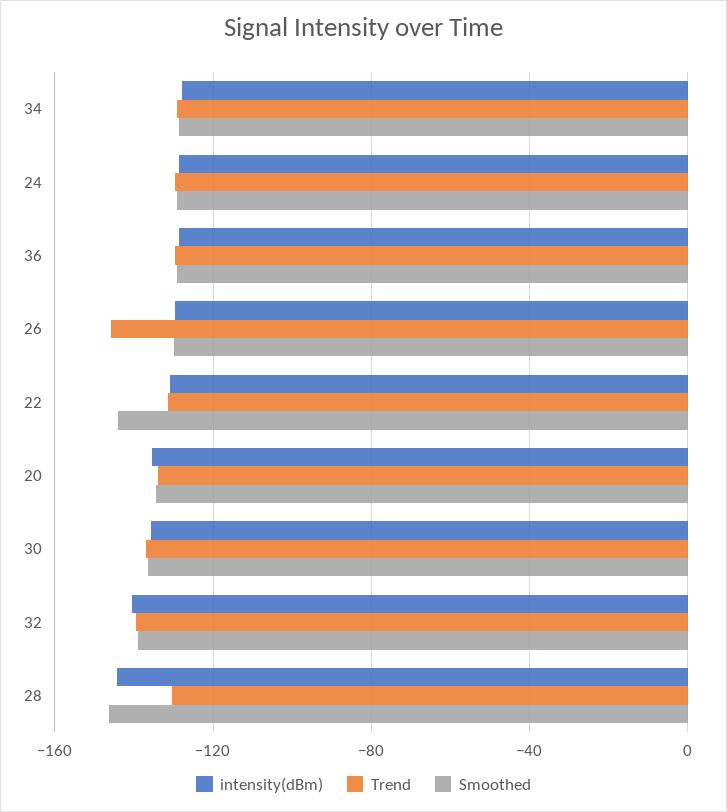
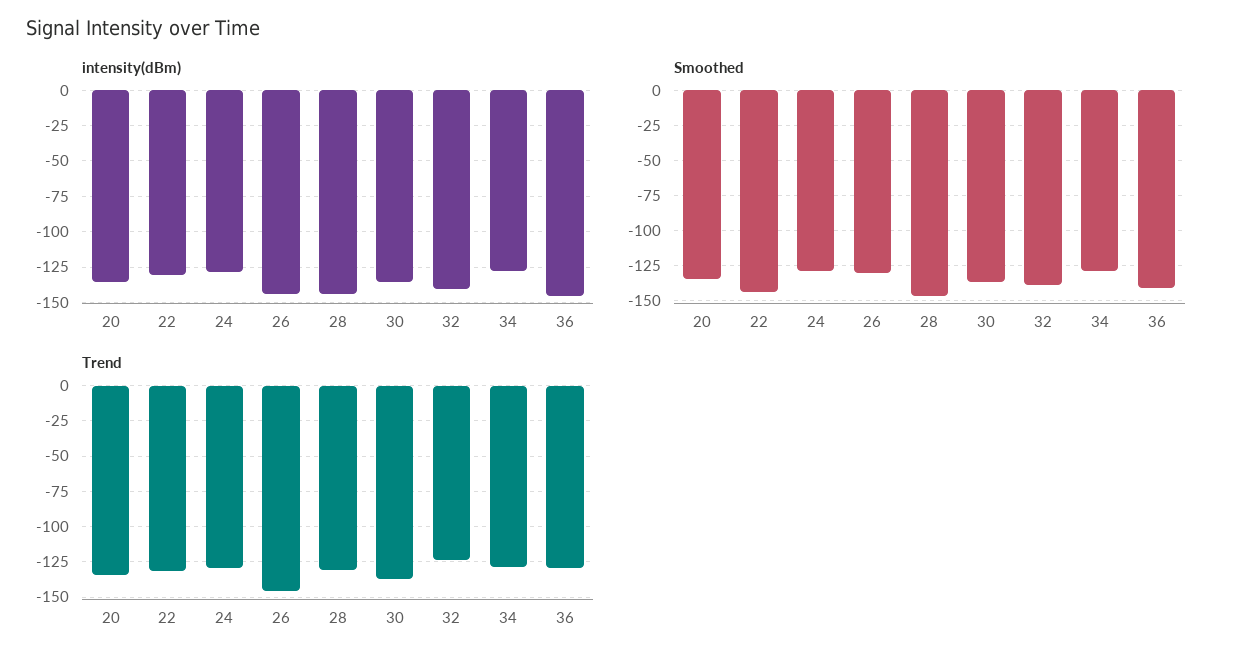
  {
    "intensity(dBm)": {
      "34": -130,
      "24": -130,
-     "36": -130,
+     "36": -145,
-     "26": -130,
+     "26": -145,
      "22": -130,
      "20": -135,
      "30": -135,
      "32": -140,
      "28": -145
    },
    "Trend": {
      "34": -130,
      "24": -130,
      "36": -130,
      "26": -145,
      "22": -130,
      "20": -135,
      "30": -135,
-     "32": -140,
+     "32": -125,
      "28": -130
    },
    "Smoothed": {
      "34": -130,
      "24": -130,
-     "36": -130,
+     "36": -140,
      "26": -130,
      "22": -145,
      "20": -135,
      "30": -135,
      "32": -140,
      "28": -145
    }
  }

